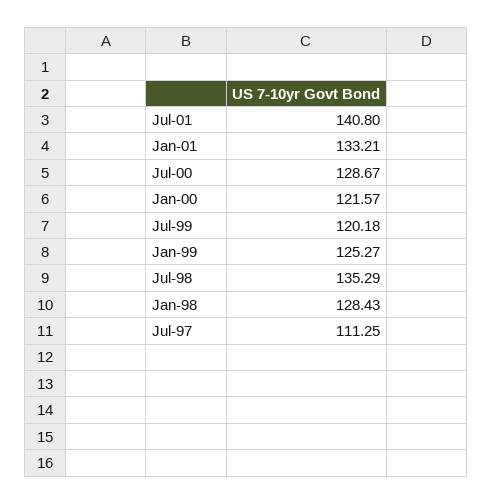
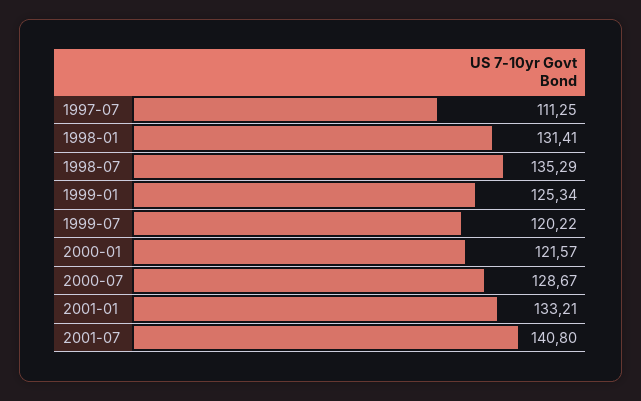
  {
    "Jul-01": 140.8,
    "Jan-01": 133.21,
    "Jul-00": 128.67,
    "Jan-00": 121.57,
-   "Jul-99": 120.18,
+   "Jul-99": 120.22,
-   "Jan-99": 125.27,
+   "Jan-99": 125.34,
    "Jul-98": 135.29,
-   "Jan-98": 128.43,
+   "Jan-98": 131.41,
    "Jul-97": 111.25
  }

